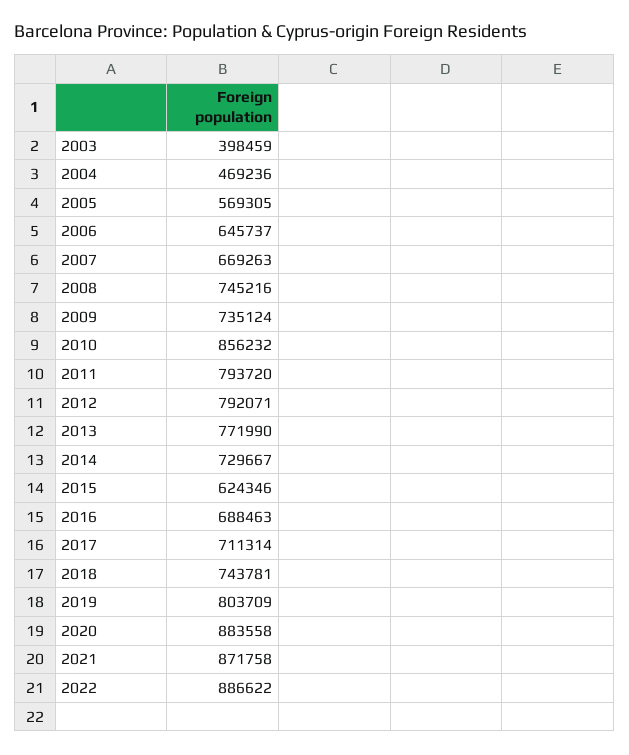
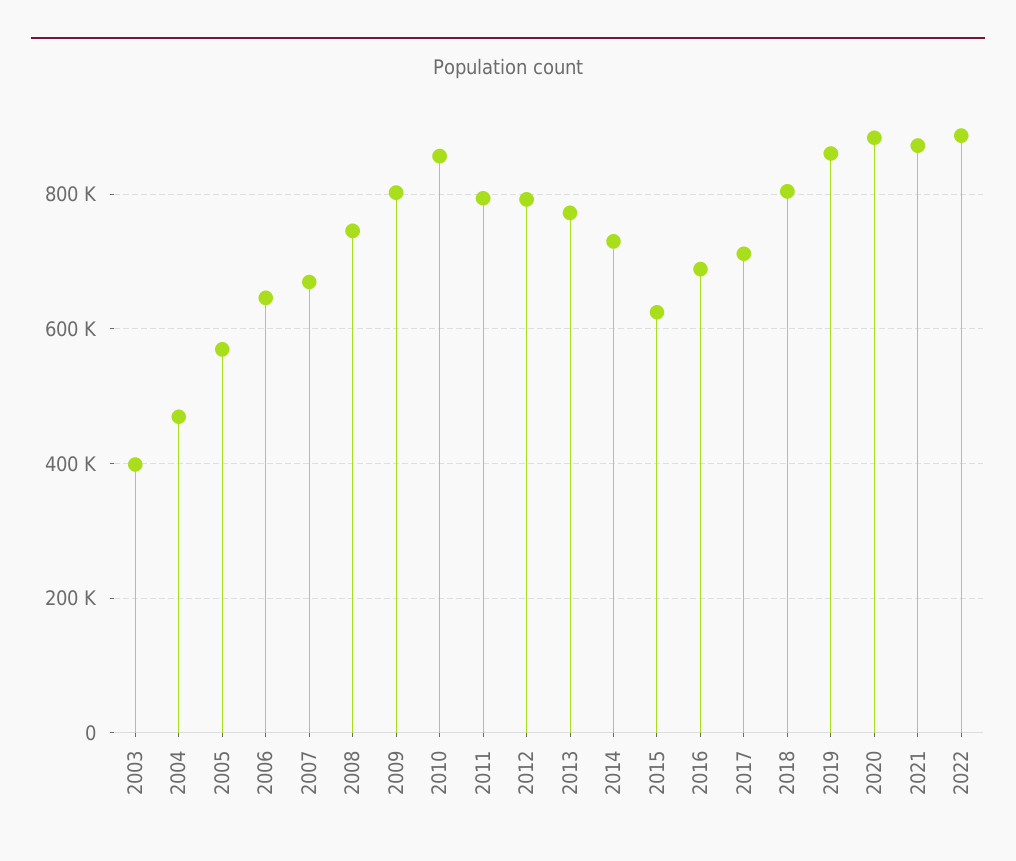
  {
    "2003": 398459,
    "2004": 469236,
    "2005": 569305,
    "2006": 645737,
    "2007": 669263,
    "2008": 745216,
-   "2009": 735124,
+   "2009": 800000,
    "2010": 856232,
    "2011": 793720,
    "2012": 792071,
    "2013": 771990,
    "2014": 729667,
    "2015": 624346,
    "2016": 688463,
    "2017": 711314,
-   "2018": 743781,
+   "2018": 800000,
-   "2019": 803709,
+   "2019": 860000,
    "2020": 883558,
    "2021": 871758,
    "2022": 886622
  }

